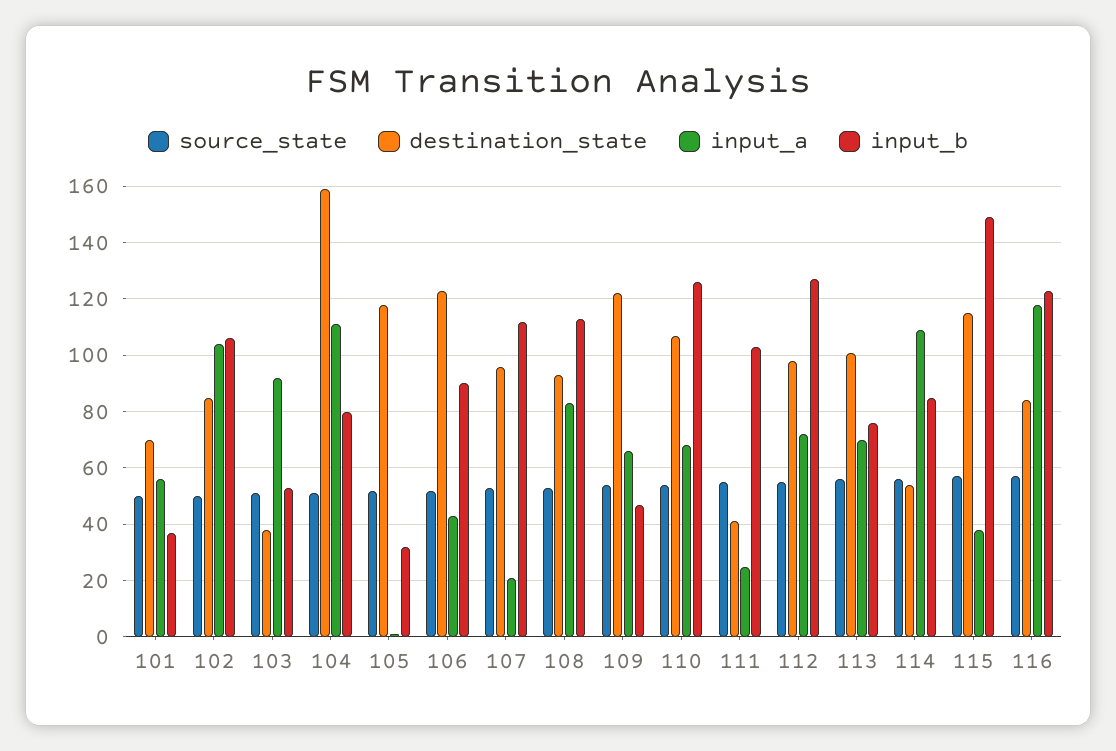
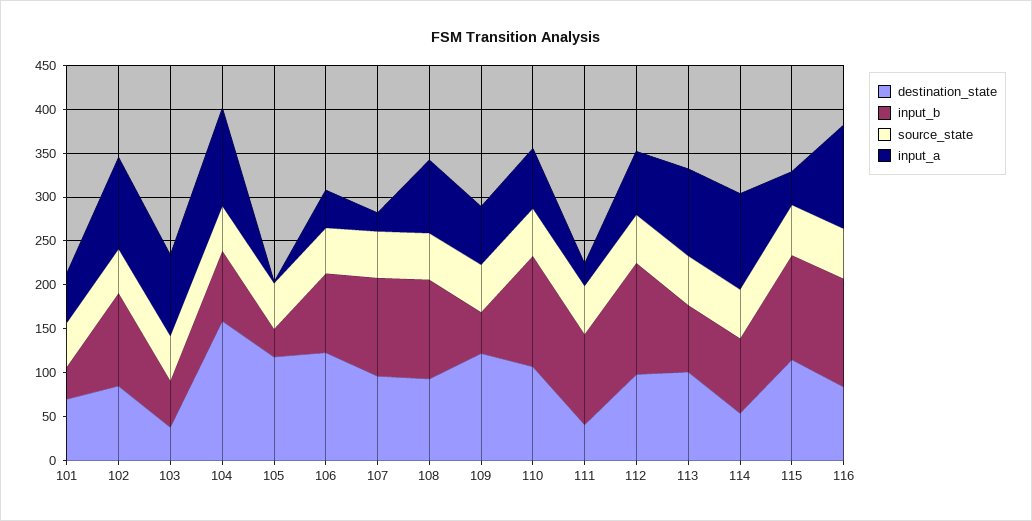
  {
    "source_state": {
      "101": 50,
      "102": 50,
      "103": 50,
      "104": 50,
      "105": 50,
      "106": 50,
      "107": 55,
      "108": 55,
      "109": 55,
      "110": 55,
      "111": 55,
      "112": 55,
      "113": 55,
      "114": 55,
      "115": 55,
      "116": 55
    },
    "destination_state": {
      "101": 70,
      "102": 85,
      "103": 40,
      "104": 160,
      "105": 120,
      "106": 125,
      "107": 95,
      "108": 95,
      "109": 120,
      "110": 105,
      "111": 40,
      "112": 100,
      "113": 100,
      "114": 55,
      "115": 115,
      "116": 85
    },
    "input_a": {
      "101": 55,
      "102": 105,
      "103": 90,
      "104": 110,
      "105": 0,
      "106": 45,
      "107": 20,
      "108": 85,
      "109": 65,
      "110": 70,
      "111": 25,
      "112": 70,
-     "113": 70,
+     "113": 100,
      "114": 110,
      "115": 40,
      "116": 120
    },
    "input_b": {
      "101": 35,
      "102": 105,
      "103": 55,
      "104": 80,
      "105": 30,
      "106": 90,
      "107": 110,
      "108": 115,
      "109": 45,
      "110": 125,
      "111": 105,
      "112": 125,
      "113": 75,
      "114": 85,
-     "115": 150,
+     "115": 120,
      "116": 125
    }
  }

